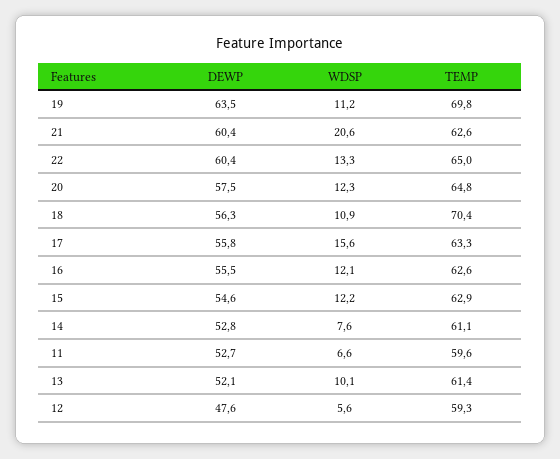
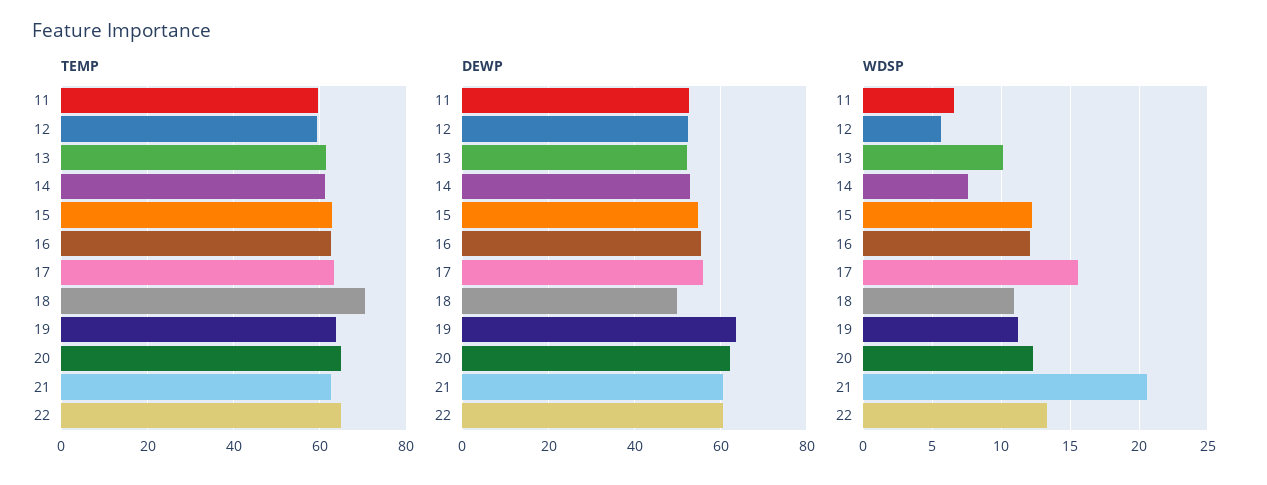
  {
    "DEWP": {
      "19": 63.5,
      "21": 60.4,
      "22": 60.4,
-     "20": 57.5,
+     "20": 62,
-     "18": 56.3,
+     "18": 50,
      "17": 55.8,
      "16": 55.5,
      "15": 54.6,
      "14": 52.8,
      "11": 52.7,
      "13": 52.1,
-     "12": 47.6
+     "12": 52
    },
    "WDSP": {
      "19": 11.2,
      "21": 20.6,
      "22": 13.3,
      "20": 12.3,
      "18": 10.9,
      "17": 15.6,
      "16": 12.1,
      "15": 12.2,
      "14": 7.6,
      "11": 6.6,
      "13": 10.1,
      "12": 5.6
    },
    "TEMP": {
-     "19": 69.8,
+     "19": 64,
      "21": 62.6,
      "22": 65,
      "20": 64.8,
      "18": 70.4,
      "17": 63.3,
      "16": 62.6,
      "15": 62.9,
      "14": 61.1,
      "11": 59.6,
      "13": 61.4,
      "12": 59.3
    }
  }

